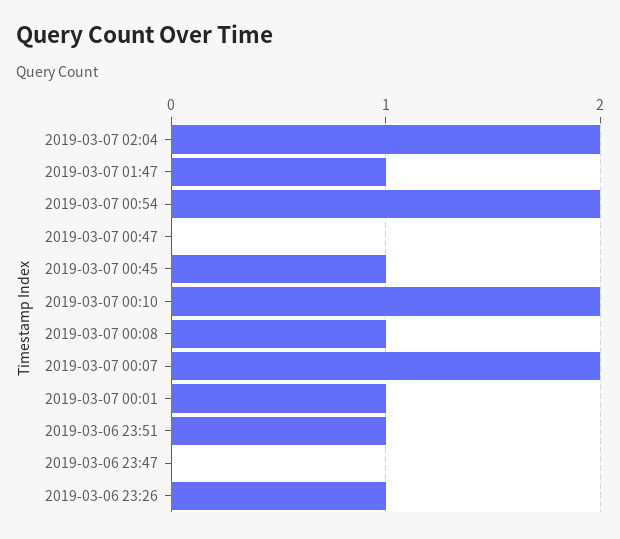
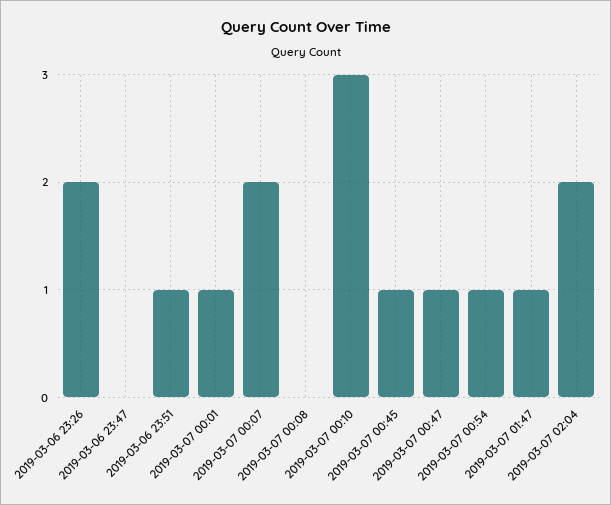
  {
    "2019-03-07 02:04": 2,
    "2019-03-07 01:47": 1,
-   "2019-03-07 00:54": 2,
+   "2019-03-07 00:54": 1,
-   "2019-03-07 00:47": 0,
+   "2019-03-07 00:47": 1,
    "2019-03-07 00:45": 1,
-   "2019-03-07 00:10": 2,
+   "2019-03-07 00:10": 3,
-   "2019-03-07 00:08": 1,
+   "2019-03-07 00:08": 0,
    "2019-03-07 00:07": 2,
    "2019-03-07 00:01": 1,
    "2019-03-06 23:51": 1,
    "2019-03-06 23:47": 0,
-   "2019-03-06 23:26": 1
+   "2019-03-06 23:26": 2
  }

